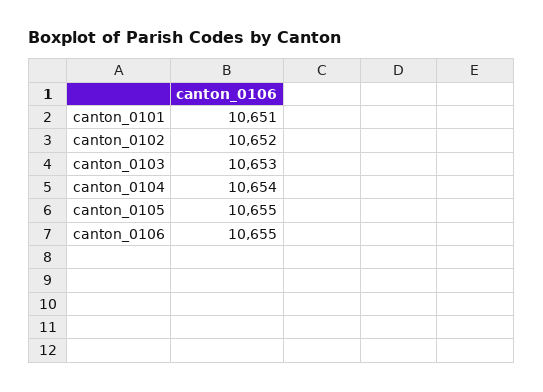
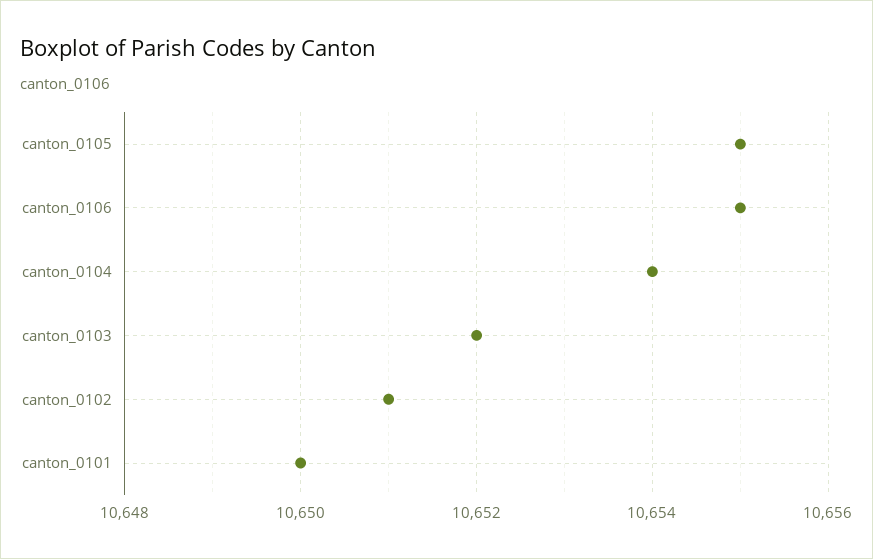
  {
-   "canton_0101": 10651,
+   "canton_0101": 10650,
-   "canton_0102": 10652,
+   "canton_0102": 10651,
-   "canton_0103": 10653,
+   "canton_0103": 10652,
    "canton_0104": 10654,
    "canton_0105": 10655,
    "canton_0106": 10655
  }

